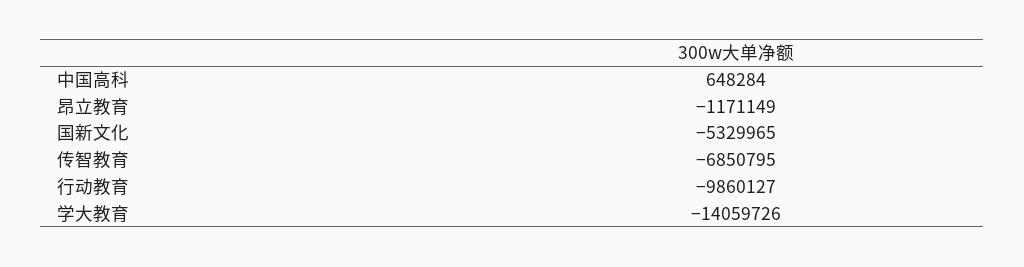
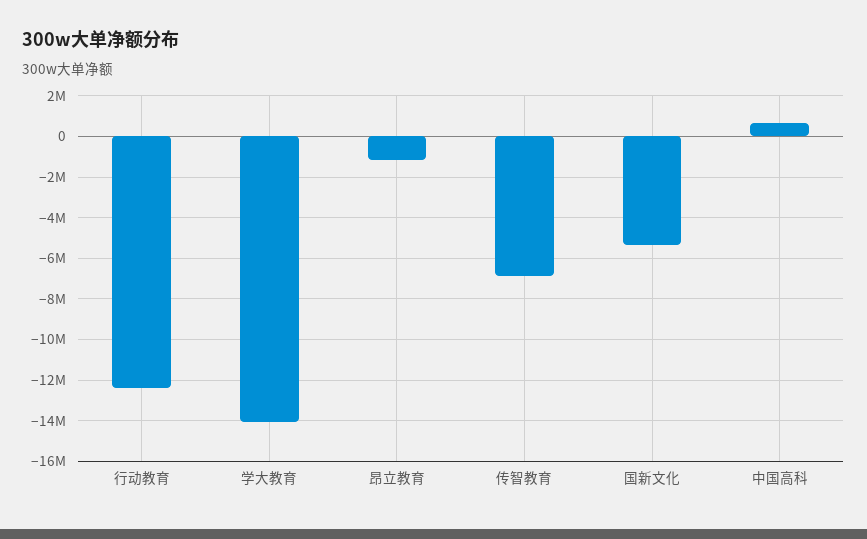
  {
    "中国高科": 648284,
    "昂立教育": -1171149,
    "国新文化": -5329965,
    "传智教育": -6850795,
-   "行动教育": -9860127,
+   "行动教育": -12500000,
    "学大教育": -14059726
  }

